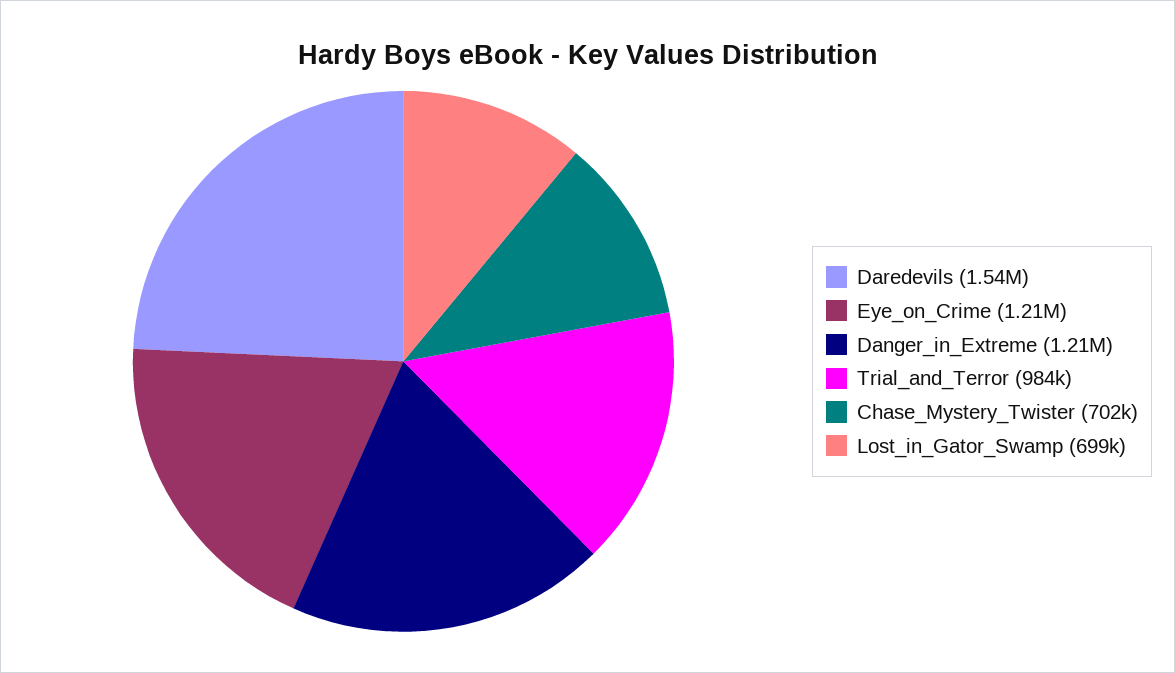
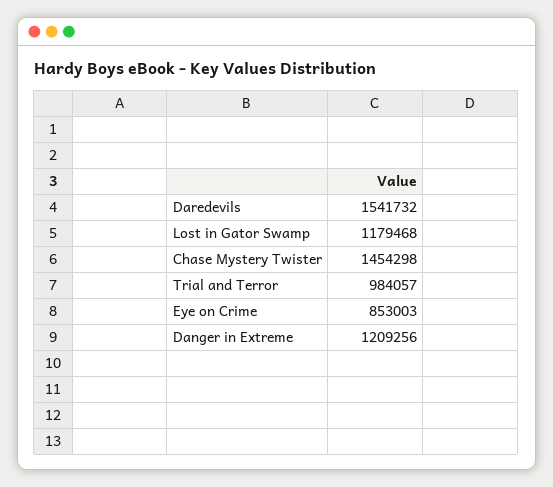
  {
    "Daredevils": 1541732,
-   "Eye_on_Crime": 1210000,
+   "Eye_on_Crime": 853003,
    "Danger_in_Extreme": 1209256,
    "Trial_and_Terror": 984057,
-   "Chase_Mystery_Twister": 702000,
+   "Chase_Mystery_Twister": 1454298,
-   "Lost_in_Gator_Swamp": 699000
+   "Lost_in_Gator_Swamp": 1179468
  }

